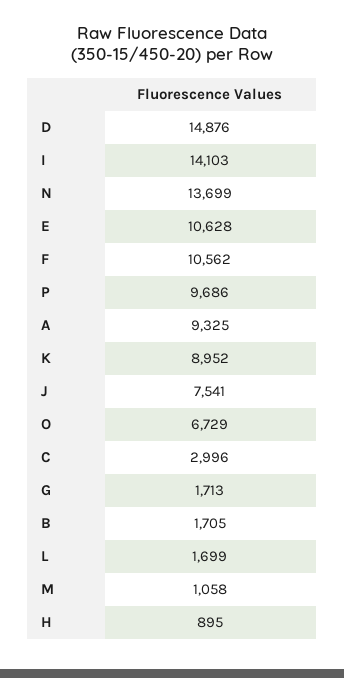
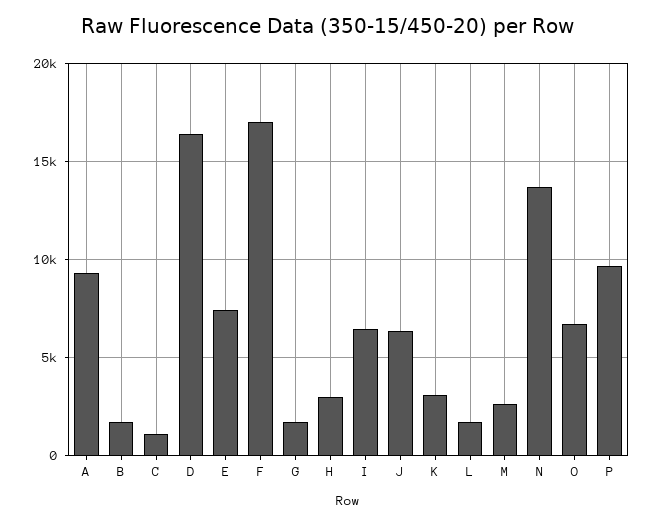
  {
-   "D": 14876,
+   "D": 16500,
-   "I": 14103,
+   "I": 6500,
    "N": 13699,
-   "E": 10628,
+   "E": 7500,
-   "F": 10562,
+   "F": 17000,
    "P": 9686,
    "A": 9325,
-   "K": 8952,
+   "K": 3000,
-   "J": 7541,
+   "J": 6500,
    "O": 6729,
-   "C": 2996,
+   "C": 1000,
    "G": 1713,
    "B": 1705,
    "L": 1699,
-   "M": 1058,
+   "M": 2500,
-   "H": 895
+   "H": 3000
  }

